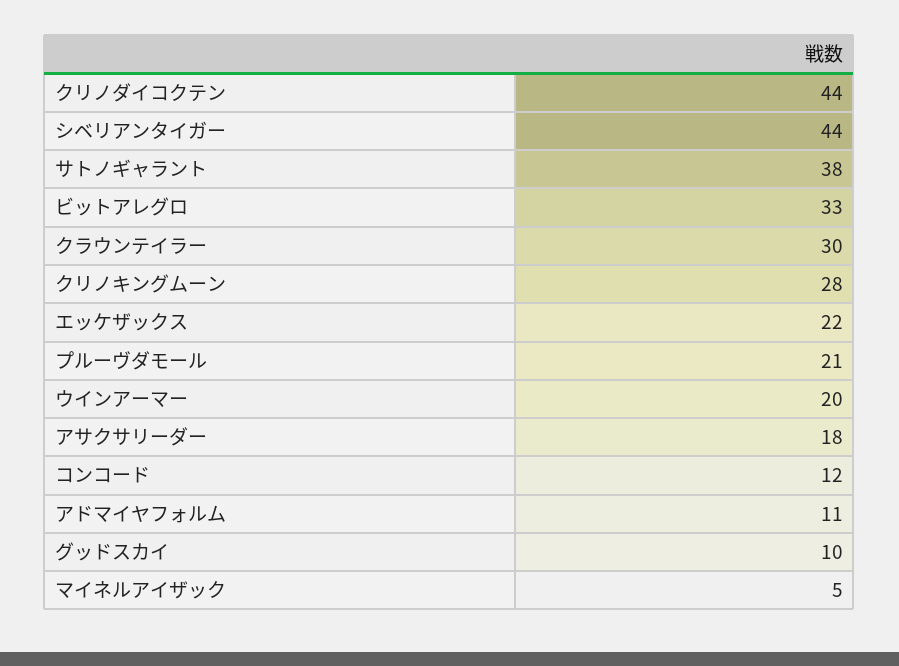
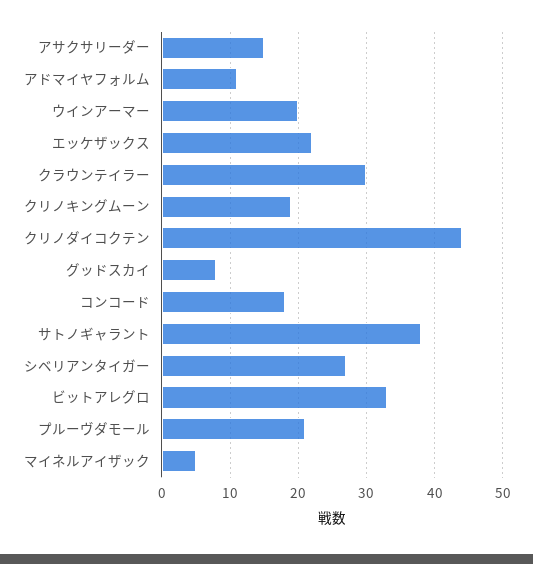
  {
    "クリノダイコクテン": 44,
-   "シベリアンタイガー": 44,
+   "シベリアンタイガー": 27,
    "サトノギャラント": 38,
    "ビットアレグロ": 33,
    "クラウンテイラー": 30,
-   "クリノキングムーン": 28,
+   "クリノキングムーン": 19,
    "エッケザックス": 22,
    "プルーヴダモール": 21,
    "ウインアーマー": 20,
-   "アサクサリーダー": 18,
+   "アサクサリーダー": 15,
-   "コンコード": 12,
+   "コンコード": 18,
    "アドマイヤフォルム": 11,
-   "グッドスカイ": 10,
+   "グッドスカイ": 8,
    "マイネルアイザック": 5
  }

